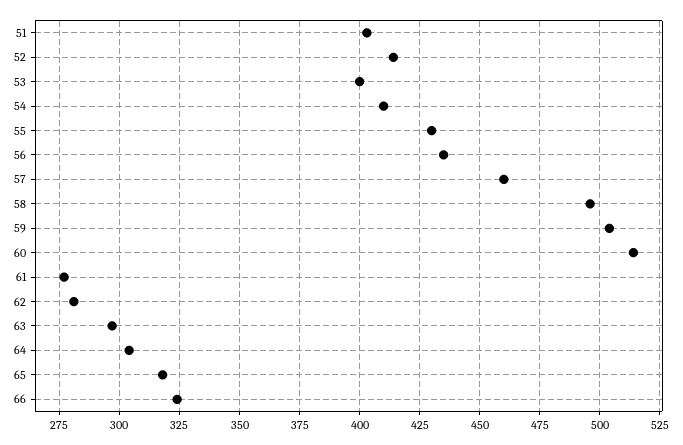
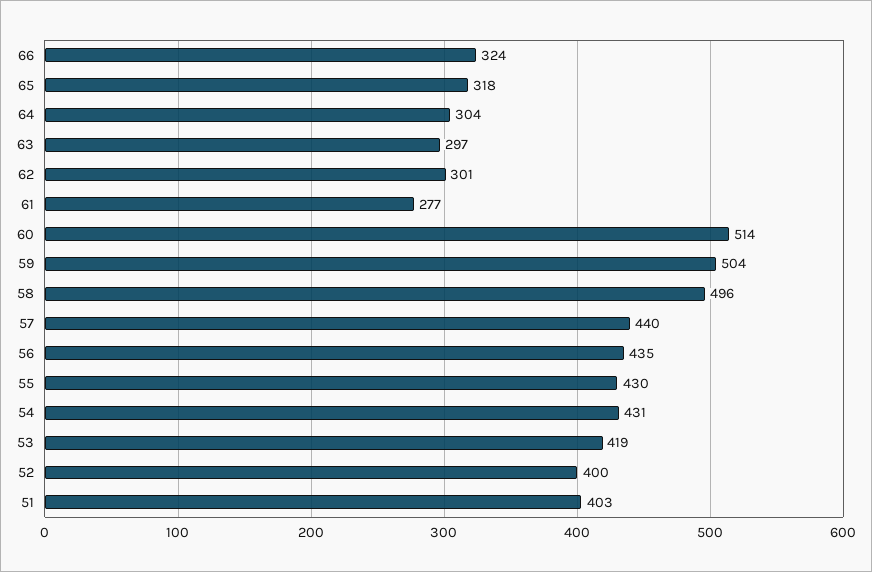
  {
    "51": 403,
-   "52": 415,
+   "52": 400,
-   "53": 400,
+   "53": 419,
-   "54": 410,
+   "54": 431,
    "55": 430,
    "56": 435,
-   "57": 460,
+   "57": 440,
    "58": 496,
    "59": 504,
    "60": 514,
    "61": 277,
-   "62": 280,
+   "62": 301,
    "63": 297,
    "64": 304,
    "65": 318,
    "66": 324
  }

